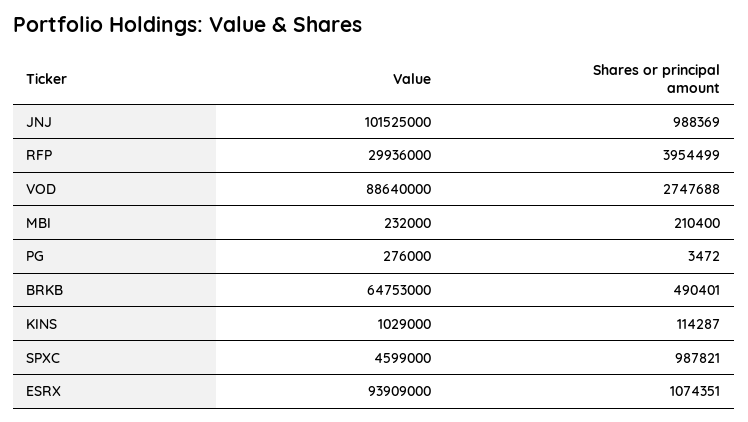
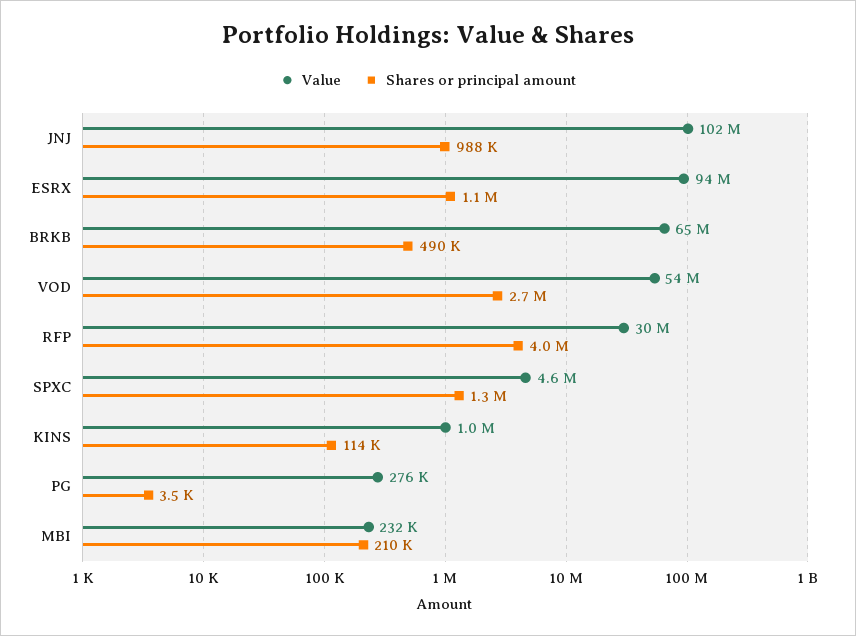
  {
    "Value": {
      "JNJ": 101525000,
      "RFP": 29936000,
-     "VOD": 88640000,
+     "VOD": 54000000,
      "MBI": 232000,
      "PG": 276000,
      "BRKB": 64753000,
      "KINS": 1029000,
      "SPXC": 4599000,
      "ESRX": 93909000
    },
    "Shares or principal amount": {
      "JNJ": 988369,
      "RFP": 3954499,
      "VOD": 2747688,
      "MBI": 210400,
      "PG": 3472,
      "BRKB": 490401,
      "KINS": 114287,
-     "SPXC": 987821,
+     "SPXC": 1300000,
      "ESRX": 1074351
    }
  }

